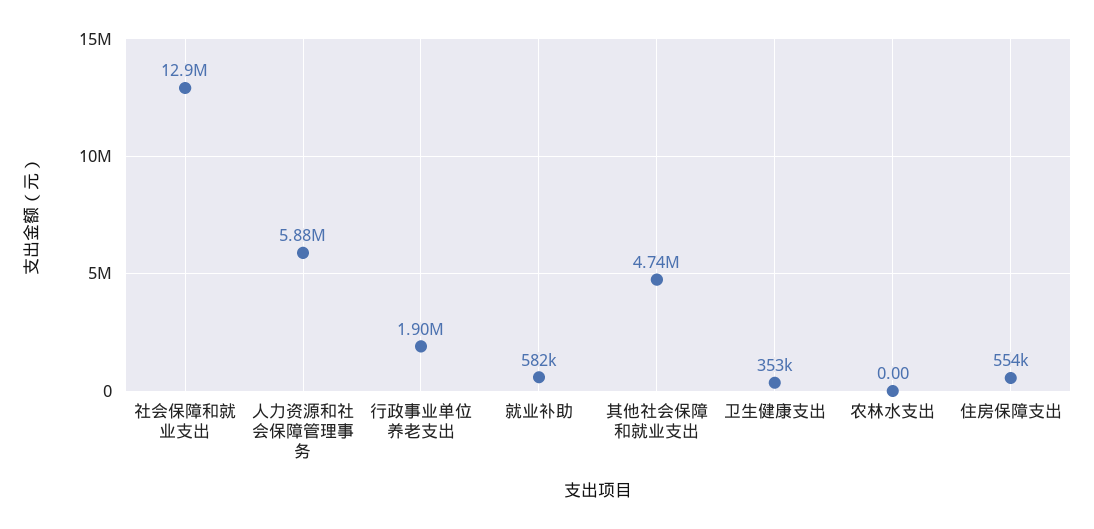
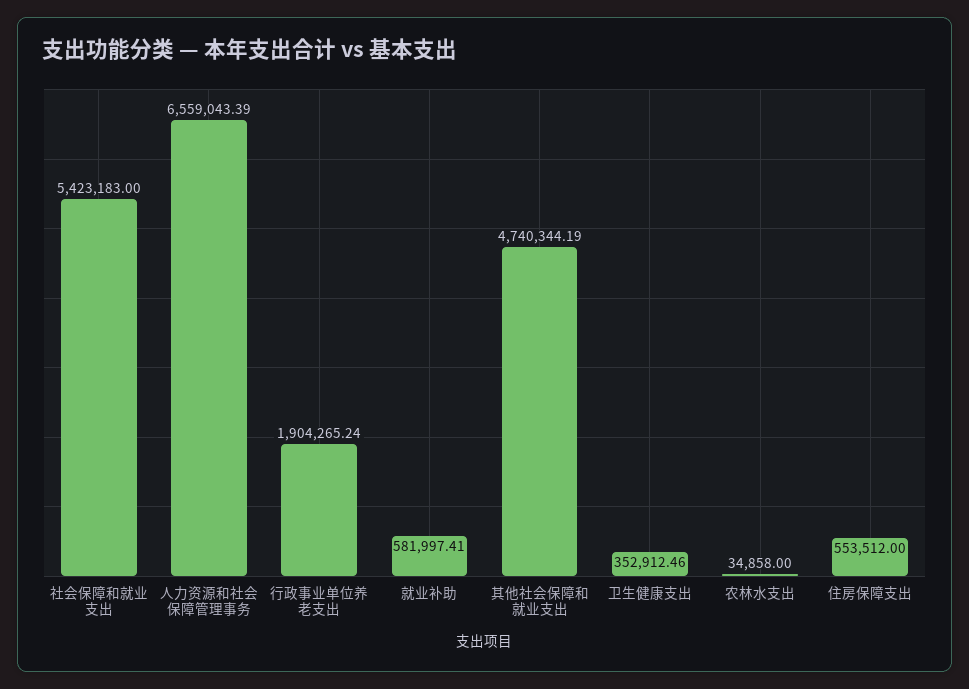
  {
-   "社会保障和就业支出": 12900000,
+   "社会保障和就业支出": 5423183,
-   "人力资源和社会保障管理事务": 5880000,
+   "人力资源和社会保障管理事务": 6559043.39,
    "行政事业单位养老支出": 1904265.24,
    "就业补助": 581997.41,
    "其他社会保障和就业支出": 4740344.19,
    "卫生健康支出": 352912.46,
-   "农林水支出": 0,
+   "农林水支出": 34858,
    "住房保障支出": 553512
  }

